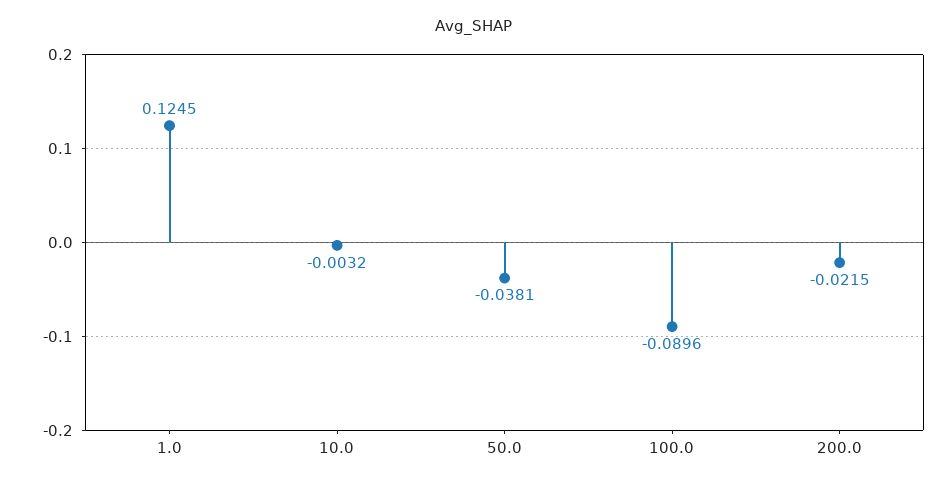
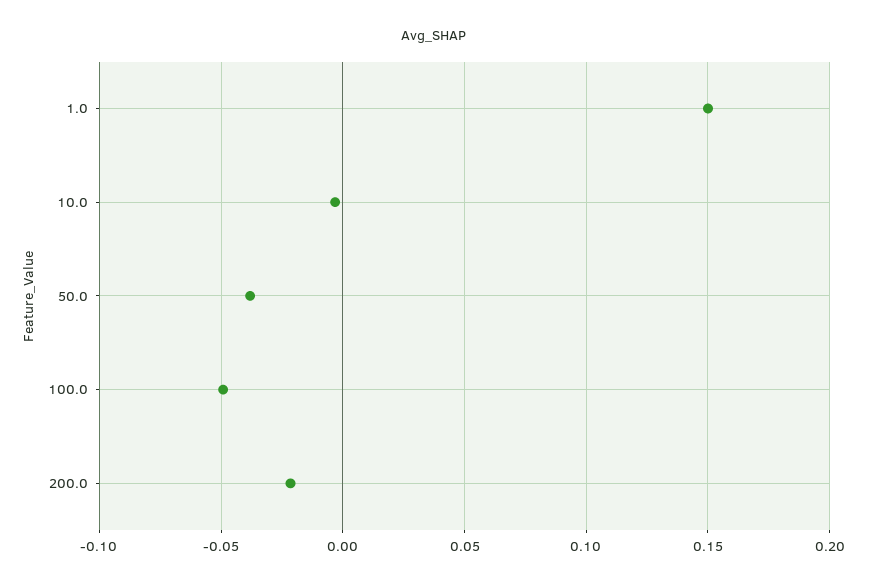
  {
-   "1.0": 0.1245,
+   "1.0": 0.15,
    "10.0": -0.0032,
    "50.0": -0.0381,
-   "100.0": -0.0896,
+   "100.0": -0.05,
    "200.0": -0.0215
  }

